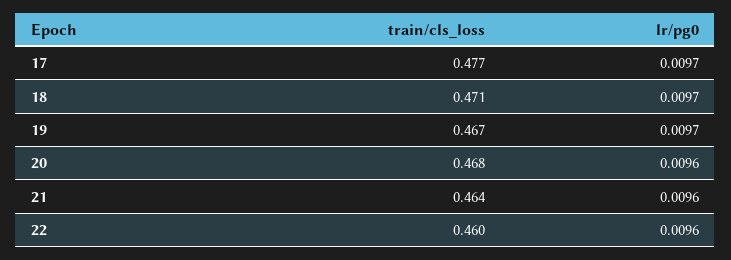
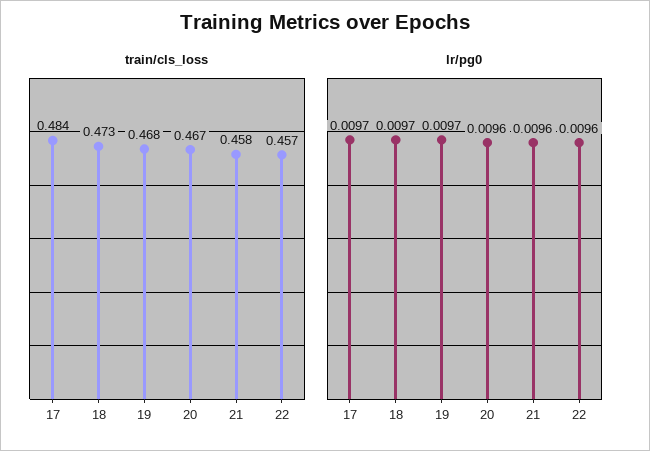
  {
    "train/cls_loss": {
-     "17": 0.477,
+     "17": 0.484,
-     "18": 0.471,
+     "18": 0.473,
-     "19": 0.467,
+     "19": 0.468,
-     "20": 0.468,
+     "20": 0.467,
-     "21": 0.464,
+     "21": 0.458,
-     "22": 0.46
+     "22": 0.457
    },
    "lr/pg0": {
      "17": 0.0097,
      "18": 0.0097,
      "19": 0.0097,
      "20": 0.0096,
      "21": 0.0096,
      "22": 0.0096
    }
  }

